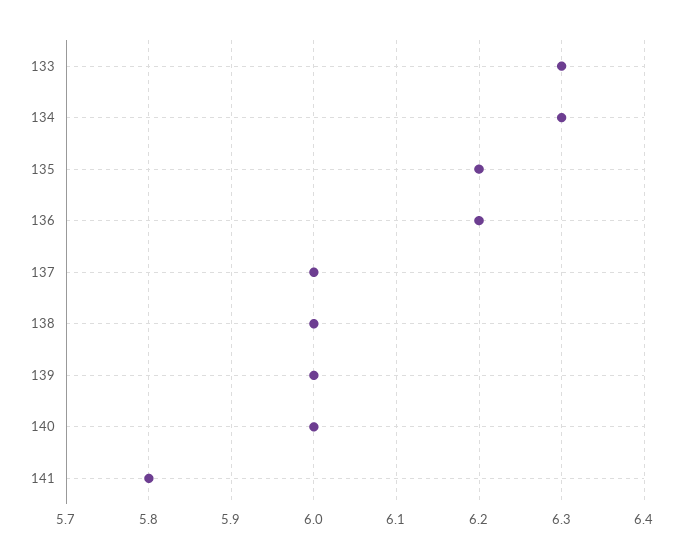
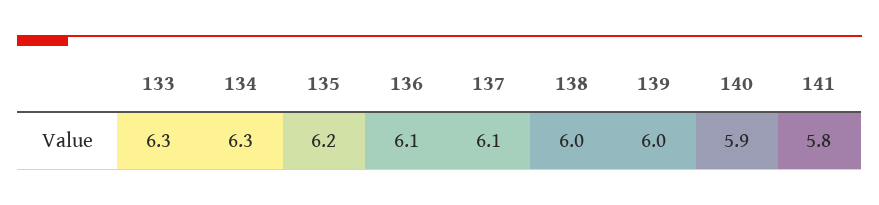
  {
    "133": 6.3,
    "134": 6.3,
    "135": 6.2,
-   "136": 6.2,
+   "136": 6.1,
-   "137": 6,
+   "137": 6.1,
    "138": 6,
    "139": 6,
-   "140": 6,
+   "140": 5.9,
    "141": 5.8
  }

